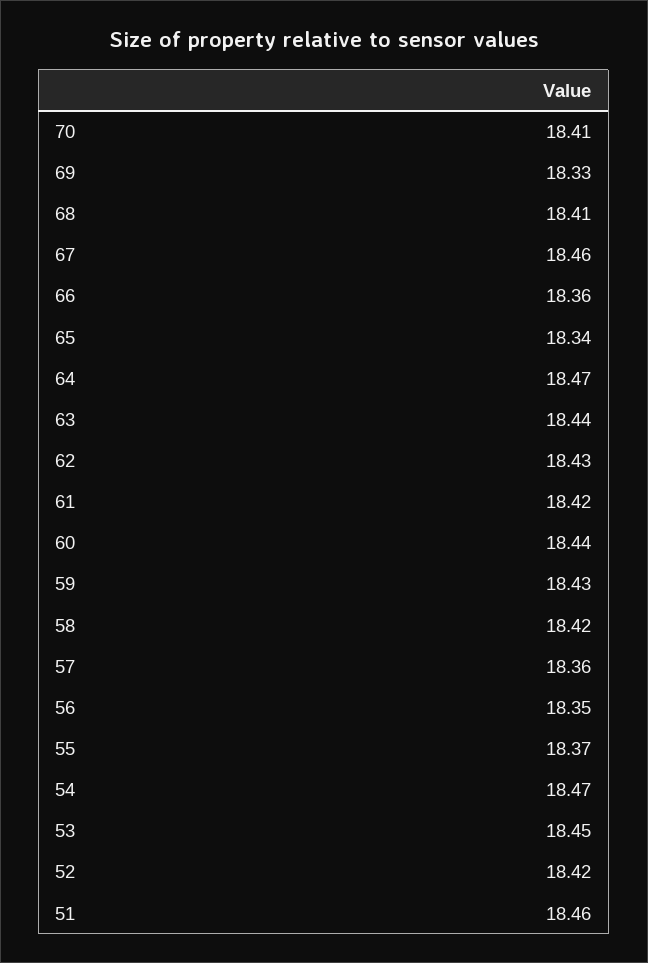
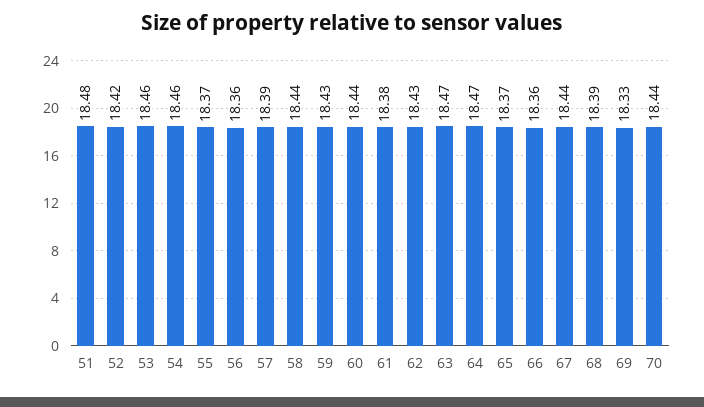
  {
-   "70": 18.41,
+   "70": 18.44,
    "69": 18.33,
-   "68": 18.41,
+   "68": 18.39,
-   "67": 18.46,
+   "67": 18.44,
    "66": 18.36,
-   "65": 18.34,
+   "65": 18.37,
    "64": 18.47,
-   "63": 18.44,
+   "63": 18.47,
    "62": 18.43,
-   "61": 18.42,
+   "61": 18.38,
    "60": 18.44,
    "59": 18.43,
-   "58": 18.42,
+   "58": 18.44,
-   "57": 18.36,
+   "57": 18.39,
-   "56": 18.35,
+   "56": 18.36,
    "55": 18.37,
-   "54": 18.47,
+   "54": 18.46,
-   "53": 18.45,
+   "53": 18.46,
    "52": 18.42,
-   "51": 18.46
+   "51": 18.48
  }

